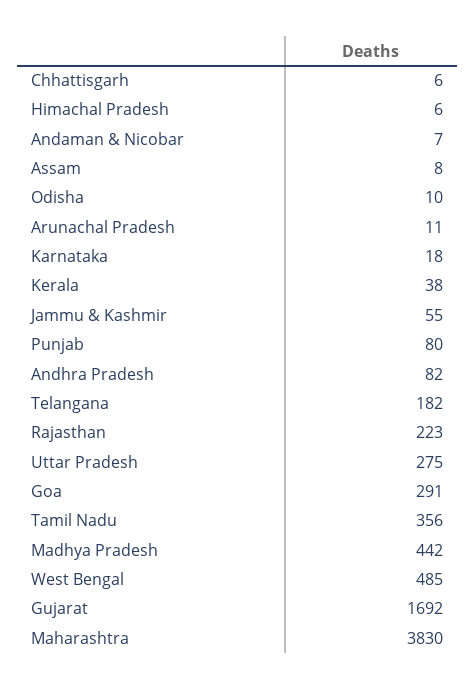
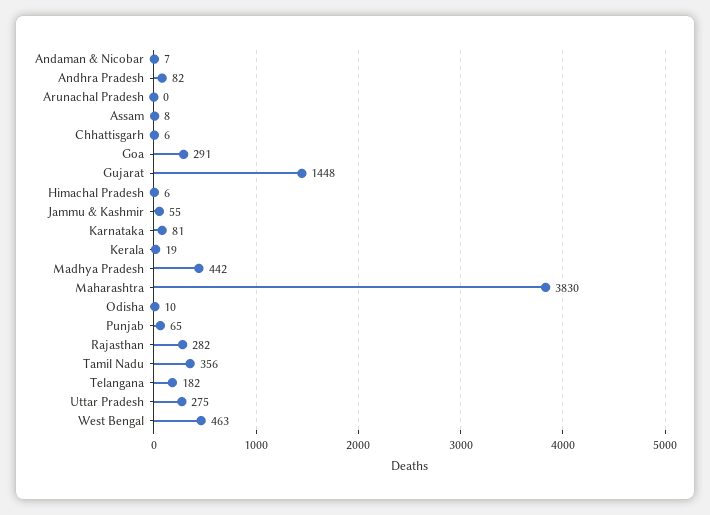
  {
    "Chhattisgarh": 6,
    "Himachal Pradesh": 6,
    "Andaman & Nicobar": 7,
    "Assam": 8,
    "Odisha": 10,
-   "Arunachal Pradesh": 11,
+   "Arunachal Pradesh": 0,
-   "Karnataka": 18,
+   "Karnataka": 81,
-   "Kerala": 38,
+   "Kerala": 19,
    "Jammu & Kashmir": 55,
-   "Punjab": 80,
+   "Punjab": 65,
    "Andhra Pradesh": 82,
    "Telangana": 182,
-   "Rajasthan": 223,
+   "Rajasthan": 282,
    "Uttar Pradesh": 275,
    "Goa": 291,
    "Tamil Nadu": 356,
    "Madhya Pradesh": 442,
-   "West Bengal": 485,
+   "West Bengal": 463,
-   "Gujarat": 1692,
+   "Gujarat": 1448,
    "Maharashtra": 3830
  }

